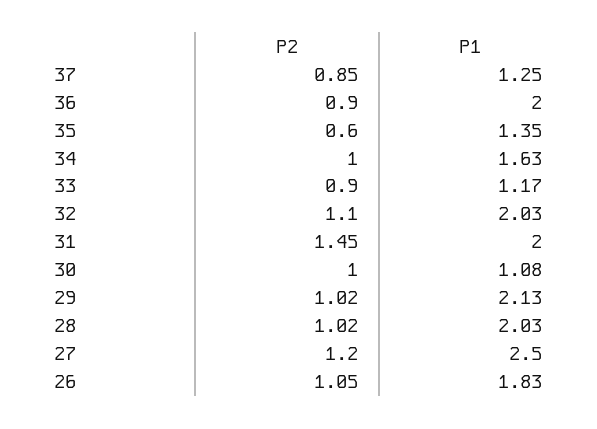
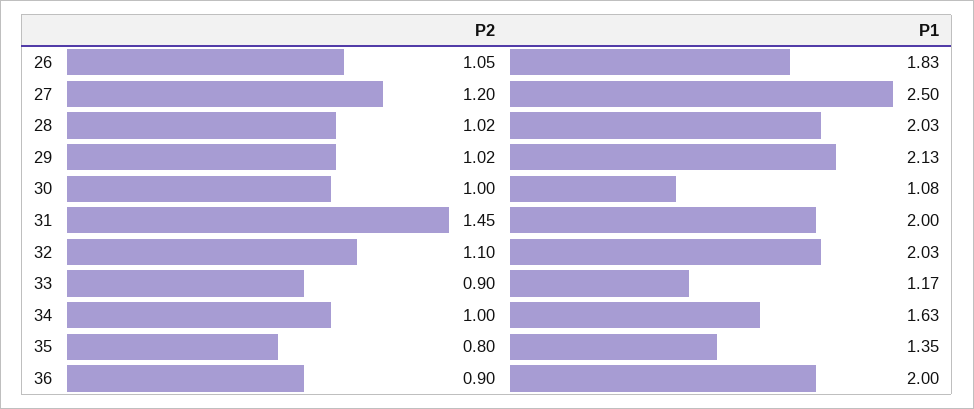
  {
    "P2": {
-     "37": 0.85,
      "36": 0.9,
-     "35": 0.6,
+     "35": 0.8,
      "34": 1,
      "33": 0.9,
      "32": 1.1,
      "31": 1.45,
      "30": 1,
      "29": 1.02,
      "28": 1.02,
      "27": 1.2,
      "26": 1.05
    },
    "P1": {
-     "37": 1.25,
      "36": 2,
      "35": 1.35,
      "34": 1.63,
      "33": 1.17,
      "32": 2.03,
      "31": 2,
      "30": 1.08,
      "29": 2.13,
      "28": 2.03,
      "27": 2.5,
      "26": 1.83
    }
  }

